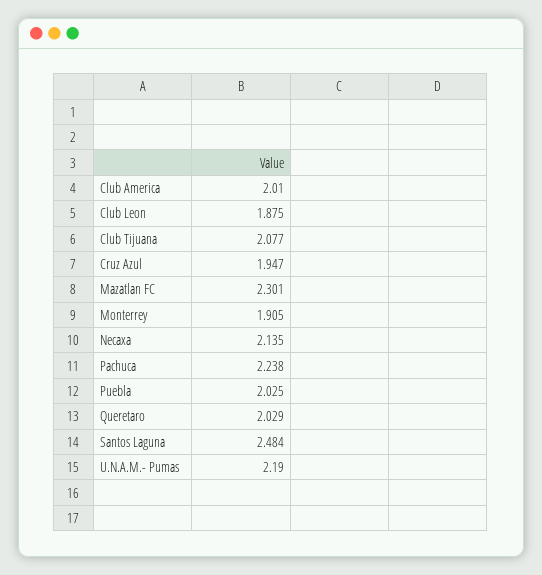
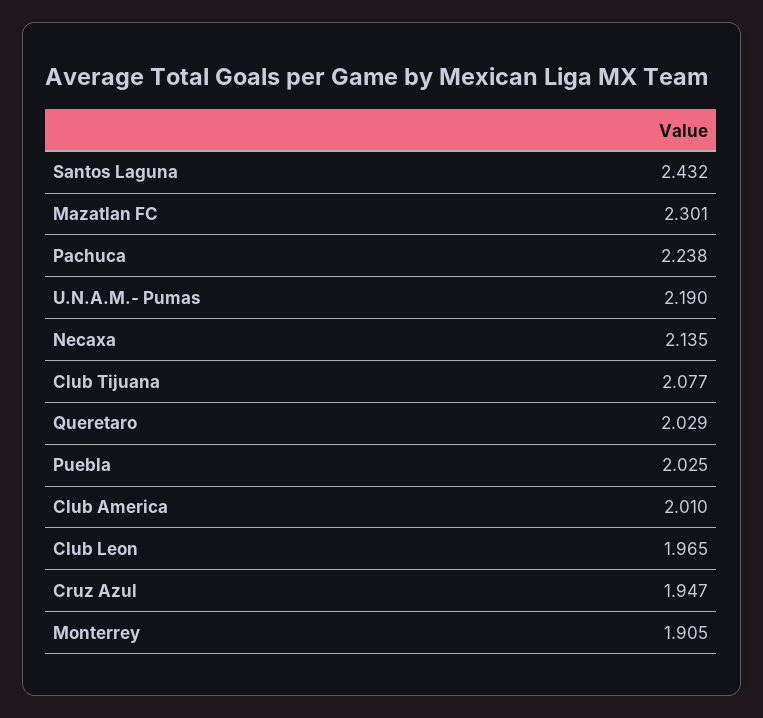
  {
    "Club America": 2.01,
-   "Club Leon": 1.875,
+   "Club Leon": 1.965,
    "Club Tijuana": 2.077,
    "Cruz Azul": 1.947,
    "Mazatlan FC": 2.301,
    "Monterrey": 1.905,
    "Necaxa": 2.135,
    "Pachuca": 2.238,
    "Puebla": 2.025,
    "Queretaro": 2.029,
-   "Santos Laguna": 2.484,
+   "Santos Laguna": 2.432,
    "U.N.A.M.- Pumas": 2.19
  }

